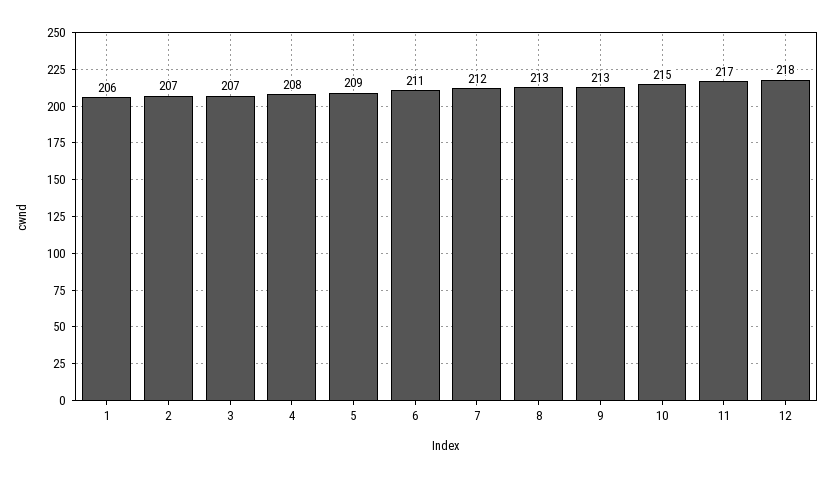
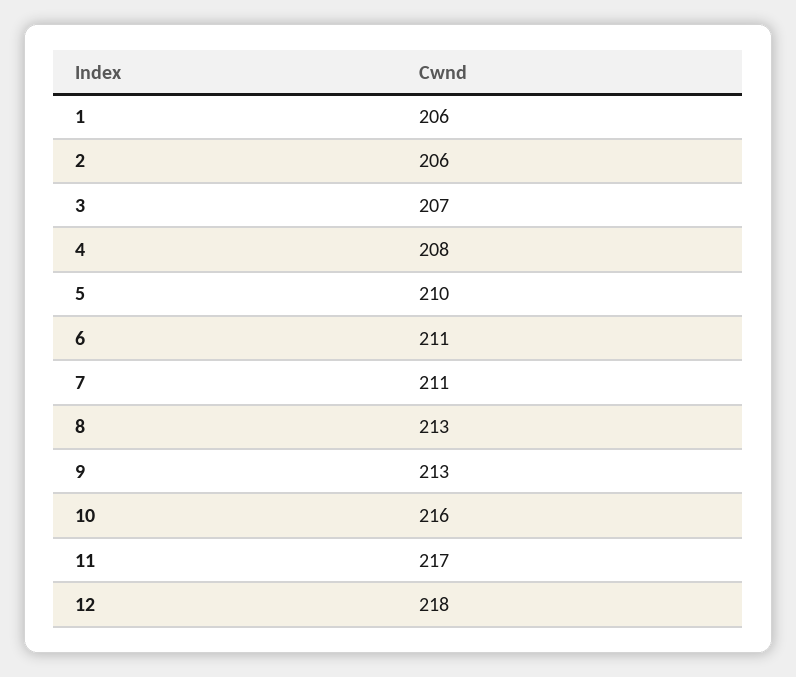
  {
    "1": 206,
-   "2": 207,
+   "2": 206,
    "3": 207,
    "4": 208,
-   "5": 209,
+   "5": 210,
    "6": 211,
-   "7": 212,
+   "7": 211,
    "8": 213,
    "9": 213,
-   "10": 215,
+   "10": 216,
    "11": 217,
    "12": 218
  }

